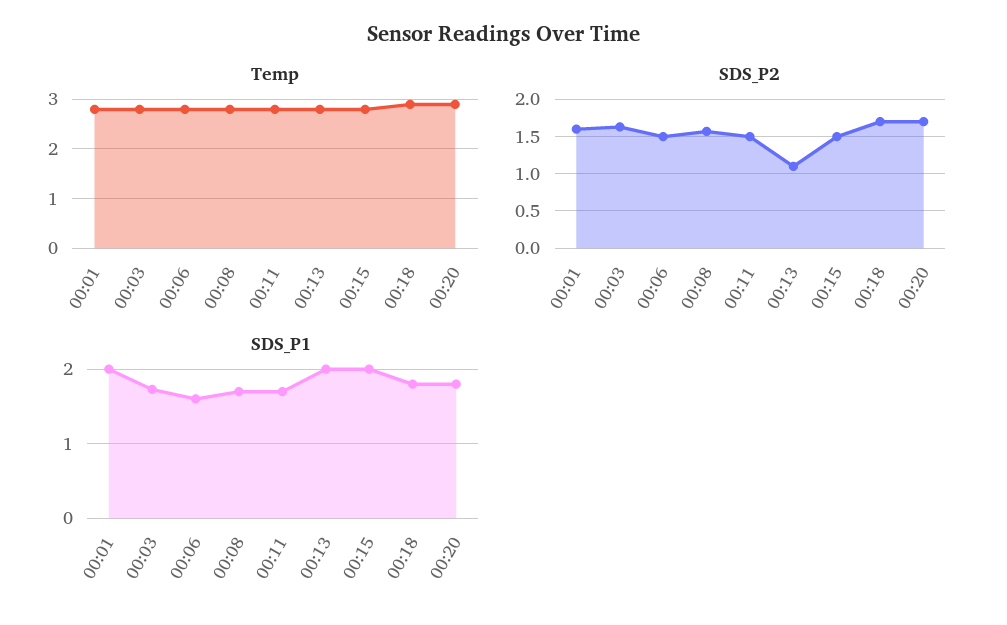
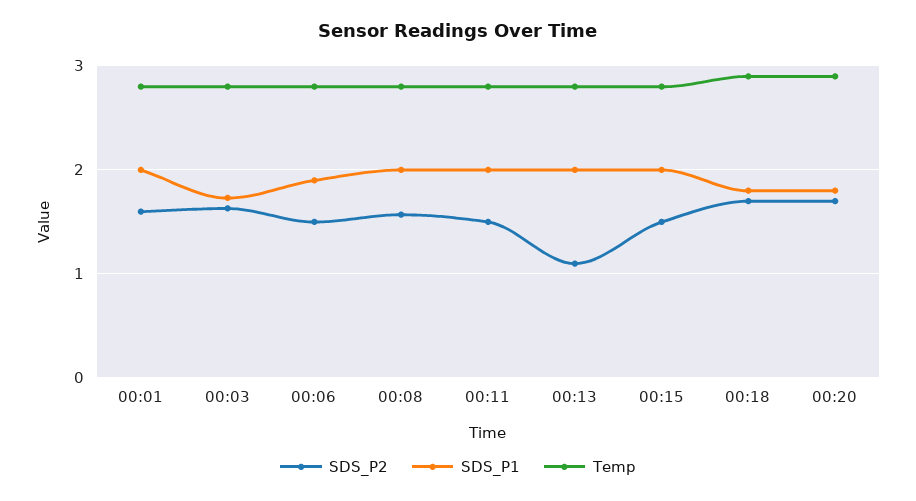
  {
    "Temp": {
      "00:01": 2.8,
      "00:03": 2.8,
      "00:06": 2.8,
      "00:08": 2.8,
      "00:11": 2.8,
      "00:13": 2.8,
      "00:15": 2.8,
      "00:18": 2.9,
      "00:20": 2.9
    },
    "SDS_P2": {
      "00:01": 1.6,
      "00:03": 1.6,
      "00:06": 1.5,
      "00:08": 1.6,
      "00:11": 1.5,
      "00:13": 1.1,
      "00:15": 1.5,
      "00:18": 1.7,
      "00:20": 1.7
    },
    "SDS_P1": {
      "00:01": 2,
      "00:03": 1.7,
-     "00:06": 1.6,
+     "00:06": 1.9,
-     "00:08": 1.7,
+     "00:08": 2,
-     "00:11": 1.7,
+     "00:11": 2,
      "00:13": 2,
      "00:15": 2,
      "00:18": 1.8,
      "00:20": 1.8
    }
  }

